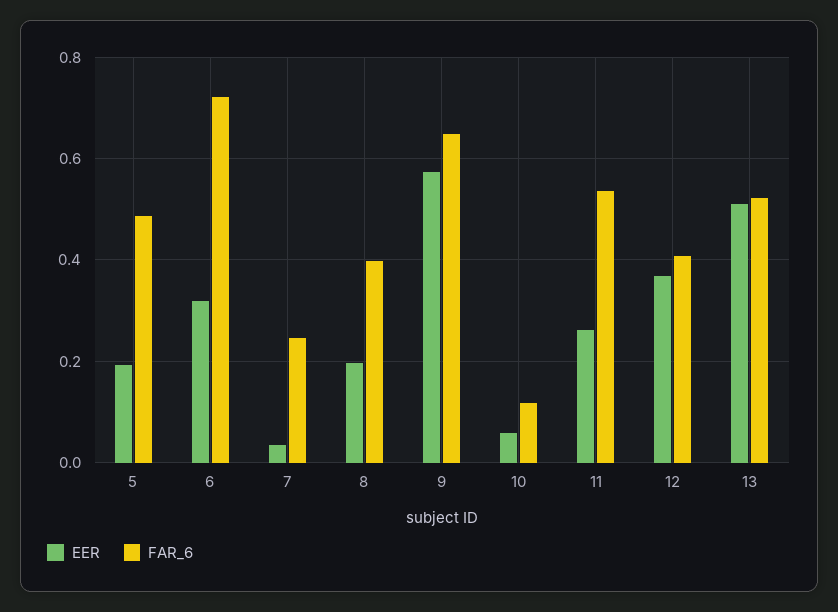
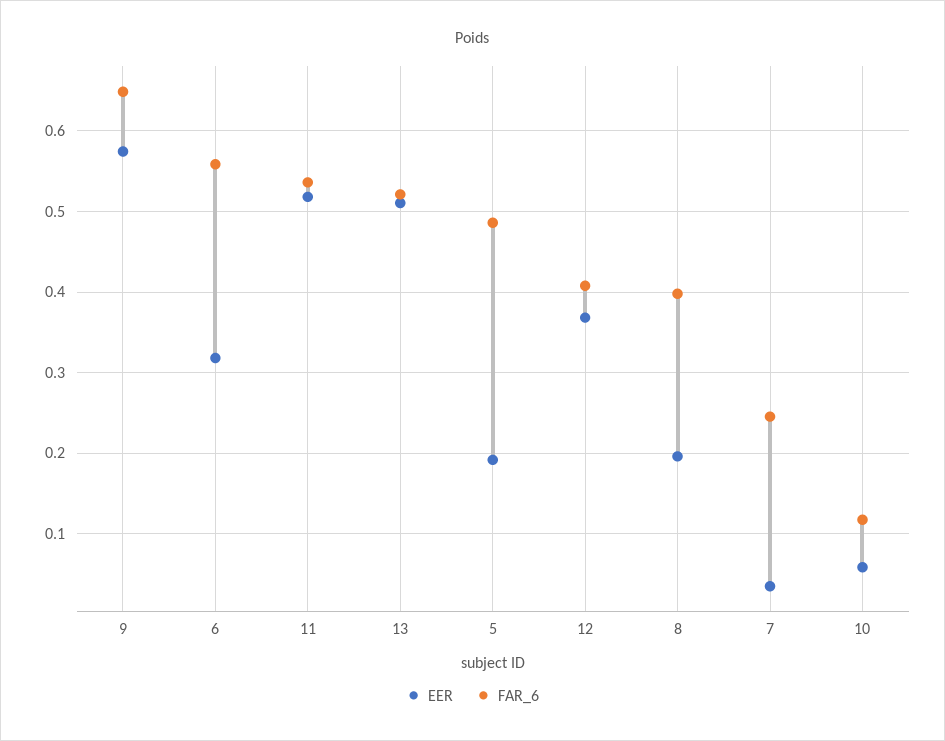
  {
    "EER": {
      "5": 0.19,
      "6": 0.32,
      "7": 0.04,
      "8": 0.2,
      "9": 0.57,
      "10": 0.06,
-     "11": 0.26,
+     "11": 0.52,
      "12": 0.37,
      "13": 0.51
    },
    "FAR_6": {
      "5": 0.49,
-     "6": 0.72,
+     "6": 0.56,
      "7": 0.25,
      "8": 0.4,
      "9": 0.65,
      "10": 0.12,
      "11": 0.54,
      "12": 0.41,
      "13": 0.52
    }
  }

